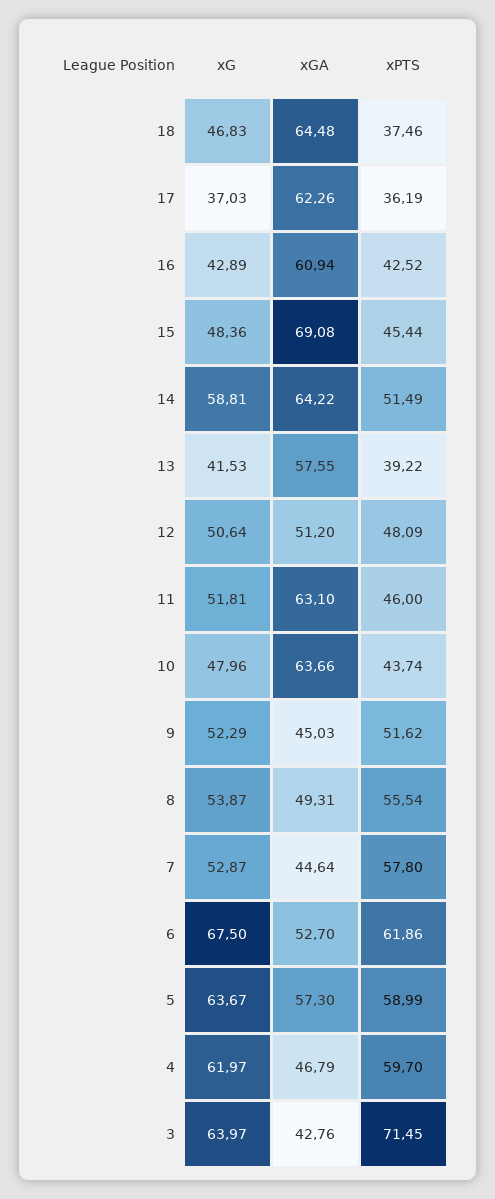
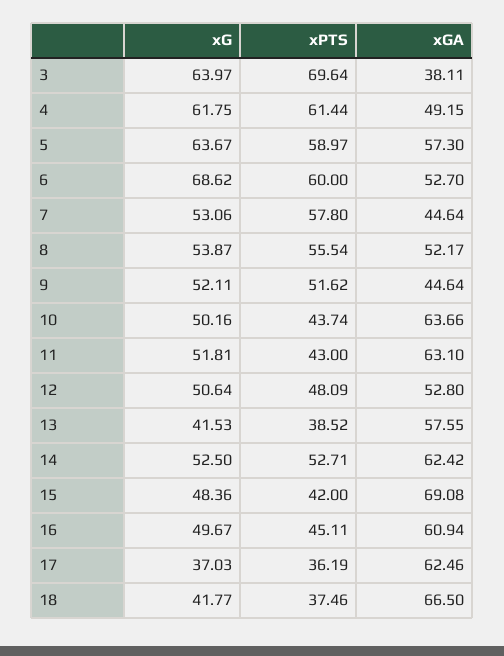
  {
    "xG": {
-     "18": 46.83,
+     "18": 41.77,
      "17": 37.03,
-     "16": 42.89,
+     "16": 49.67,
      "15": 48.36,
-     "14": 58.81,
+     "14": 52.5,
      "13": 41.53,
      "12": 50.64,
      "11": 51.81,
-     "10": 47.96,
+     "10": 50.16,
-     "9": 52.29,
+     "9": 52.11,
      "8": 53.87,
-     "7": 52.87,
+     "7": 53.06,
-     "6": 67.5,
+     "6": 68.62,
      "5": 63.67,
-     "4": 61.97,
+     "4": 61.75,
      "3": 63.97
    },
    "xGA": {
-     "18": 64.48,
+     "18": 66.5,
-     "17": 62.26,
+     "17": 62.46,
      "16": 60.94,
      "15": 69.08,
-     "14": 64.22,
+     "14": 62.42,
      "13": 57.55,
-     "12": 51.2,
+     "12": 52.8,
      "11": 63.1,
      "10": 63.66,
-     "9": 45.03,
+     "9": 44.64,
-     "8": 49.31,
+     "8": 52.17,
      "7": 44.64,
      "6": 52.7,
      "5": 57.3,
-     "4": 46.79,
+     "4": 49.15,
-     "3": 42.76
+     "3": 38.11
    },
    "xPTS": {
      "18": 37.46,
      "17": 36.19,
-     "16": 42.52,
+     "16": 45.11,
-     "15": 45.44,
+     "15": 42,
-     "14": 51.49,
+     "14": 52.71,
-     "13": 39.22,
+     "13": 38.52,
      "12": 48.09,
-     "11": 46,
+     "11": 43,
      "10": 43.74,
      "9": 51.62,
      "8": 55.54,
      "7": 57.8,
-     "6": 61.86,
+     "6": 60,
-     "5": 58.99,
+     "5": 58.97,
-     "4": 59.7,
+     "4": 61.44,
-     "3": 71.45
+     "3": 69.64
    }
  }

